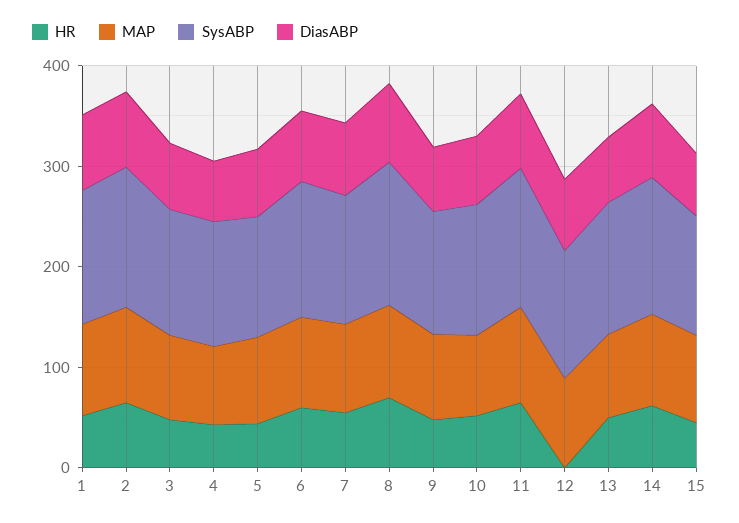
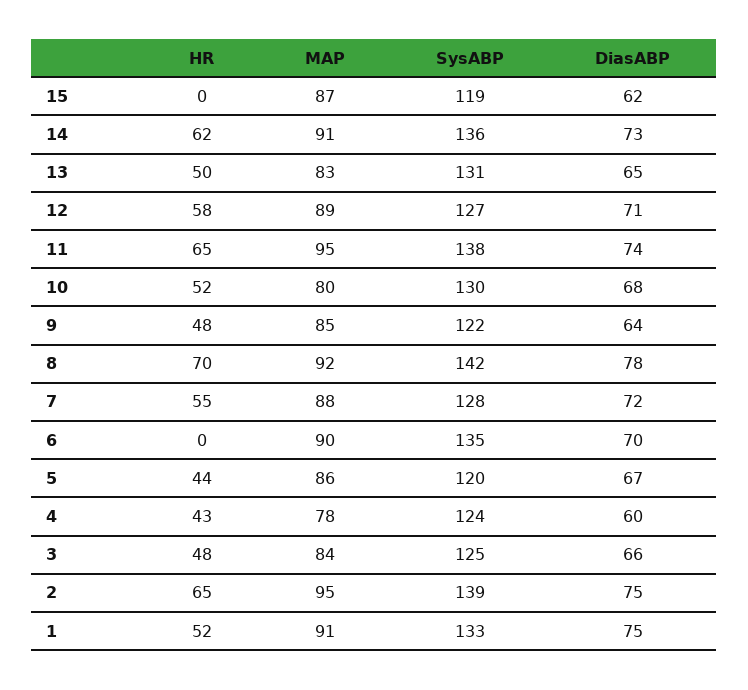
  {
    "HR": {
      "1": 52,
      "2": 65,
      "3": 48,
      "4": 43,
      "5": 44,
-     "6": 60,
+     "6": 0,
      "7": 55,
      "8": 70,
      "9": 48,
      "10": 52,
      "11": 65,
-     "12": 0,
+     "12": 58,
      "13": 50,
      "14": 62,
-     "15": 40
+     "15": 0
    },
    "MAP": {
      "1": 91,
      "2": 95,
      "3": 84,
      "4": 78,
      "5": 86,
      "6": 90,
      "7": 88,
      "8": 92,
      "9": 85,
      "10": 80,
      "11": 95,
      "12": 89,
      "13": 83,
      "14": 91,
      "15": 87
    },
    "SysABP": {
      "1": 133,
      "2": 139,
      "3": 125,
      "4": 124,
      "5": 120,
      "6": 135,
      "7": 128,
      "8": 142,
      "9": 122,
      "10": 130,
      "11": 138,
      "12": 127,
      "13": 131,
      "14": 136,
      "15": 119
    },
    "DiasABP": {
      "1": 75,
      "2": 75,
      "3": 66,
      "4": 60,
      "5": 67,
      "6": 70,
      "7": 72,
      "8": 78,
      "9": 64,
      "10": 68,
      "11": 74,
      "12": 71,
      "13": 65,
      "14": 73,
      "15": 62
    }
  }

